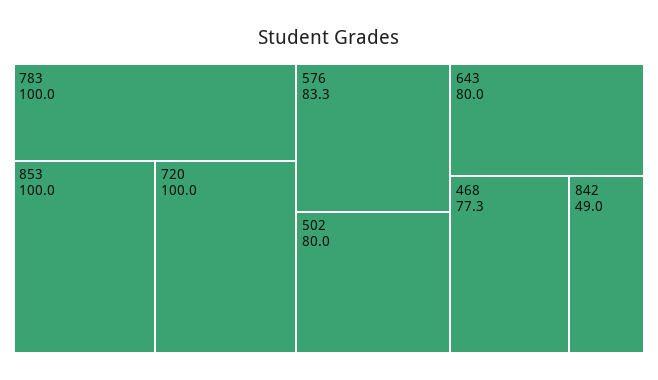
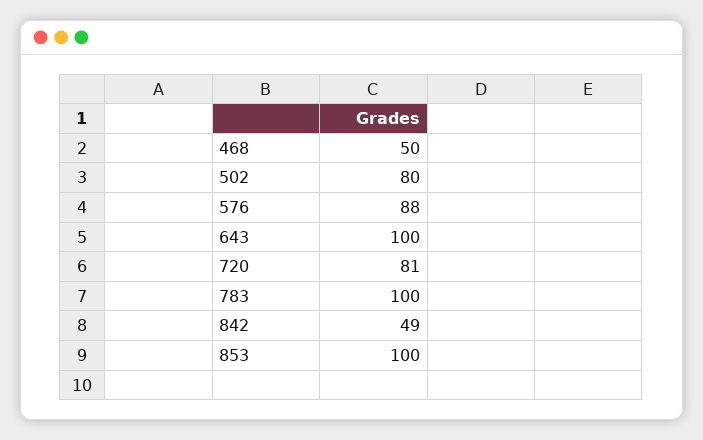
  {
    "783": 100,
    "853": 100,
-   "720": 100,
+   "720": 81,
-   "576": 83.3,
+   "576": 88,
    "502": 80,
-   "643": 80,
+   "643": 100,
-   "468": 77.3,
+   "468": 50,
    "842": 49
  }

